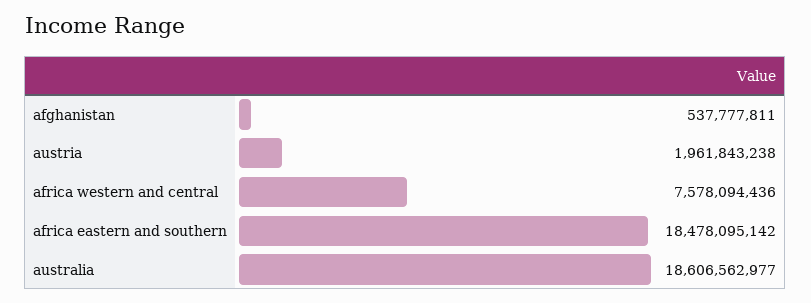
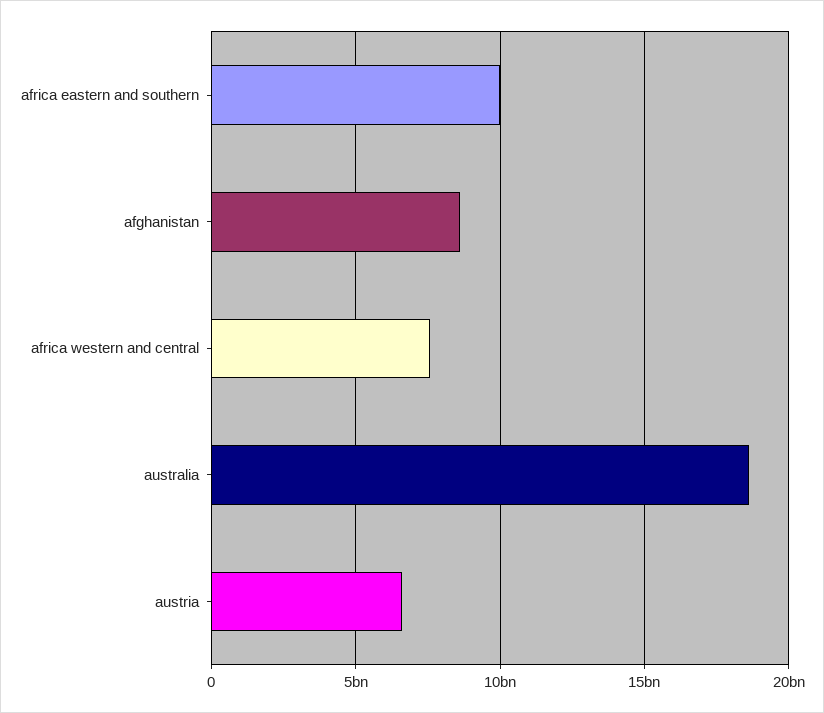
  {
-   "afghanistan": 537777811,
+   "afghanistan": 8500000000,
-   "austria": 1961843238,
+   "austria": 6500000000,
    "africa western and central": 7578094436,
-   "africa eastern and southern": 18478095142,
+   "africa eastern and southern": 10000000000,
    "australia": 18606562977
  }

